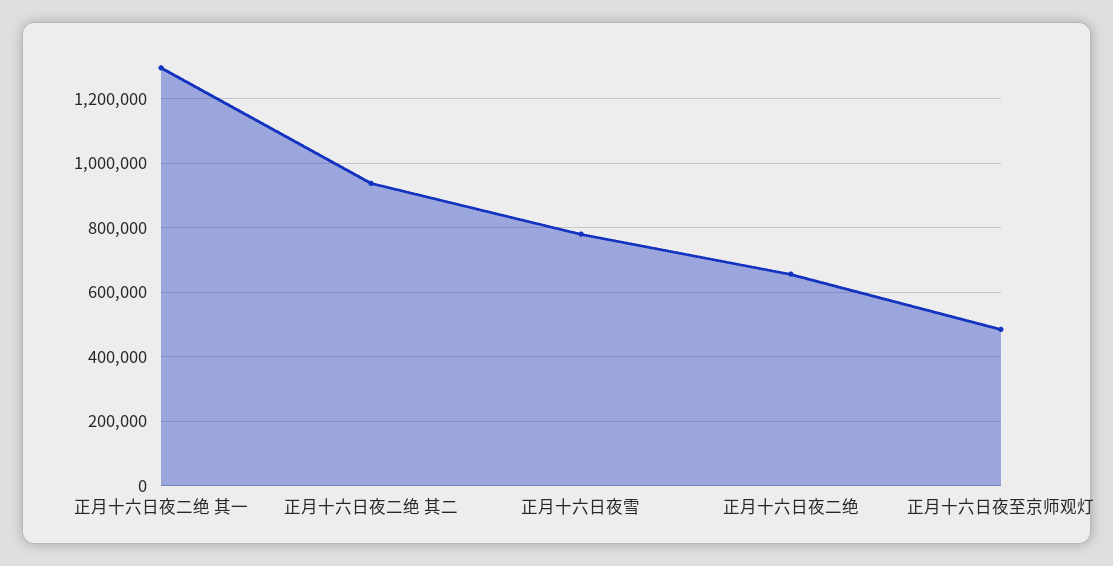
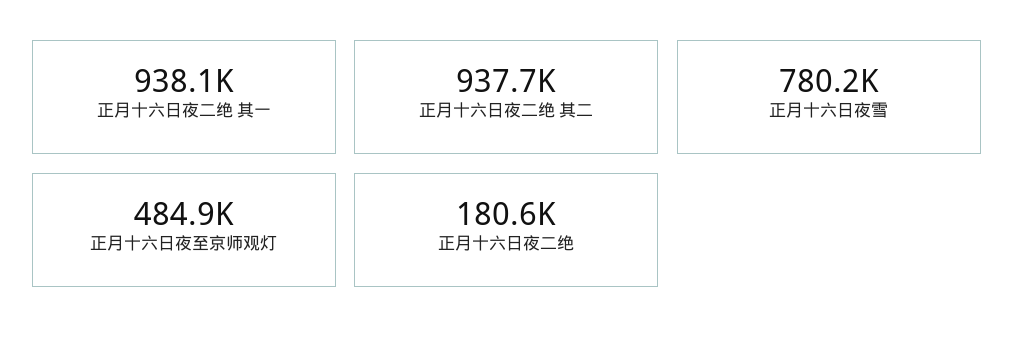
  {
-   "正月十六日夜二绝 其一": 1300000,
+   "正月十六日夜二绝 其一": 938100,
    "正月十六日夜二绝 其二": 937700,
    "正月十六日夜雪": 780200,
-   "正月十六日夜二绝": 660000,
+   "正月十六日夜二绝": 180600,
    "正月十六日夜至京师观灯": 484900
  }

